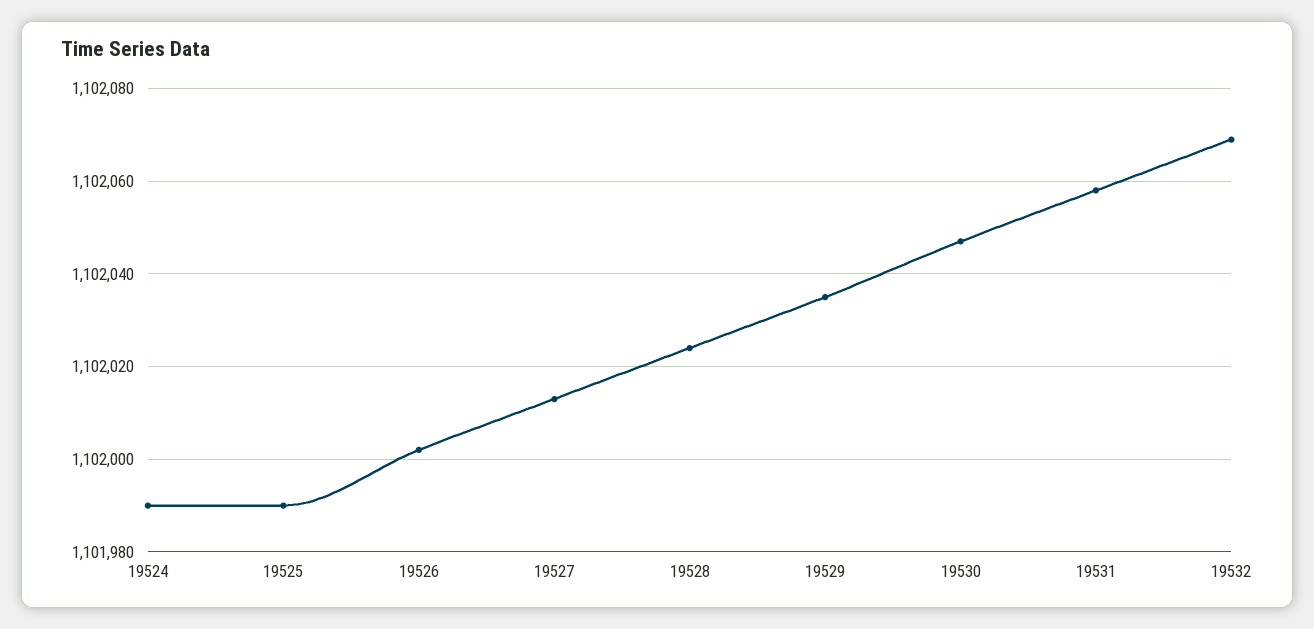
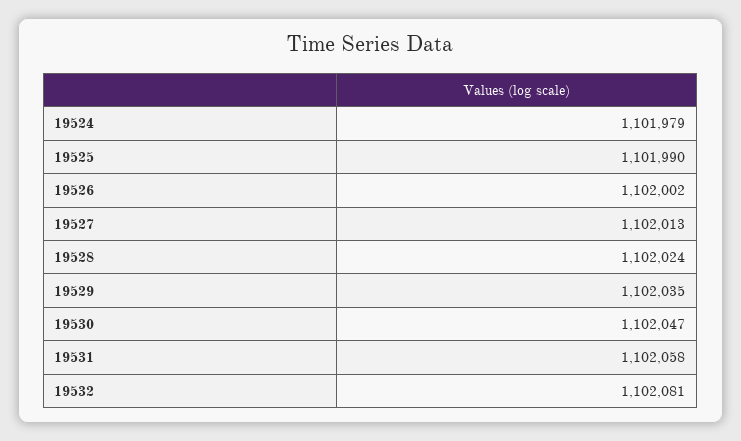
  {
-   "19524": 1101990,
+   "19524": 1101979,
    "19525": 1101990,
    "19526": 1102002,
    "19527": 1102013,
    "19528": 1102024,
    "19529": 1102035,
    "19530": 1102047,
    "19531": 1102058,
-   "19532": 1102070
+   "19532": 1102081
  }

